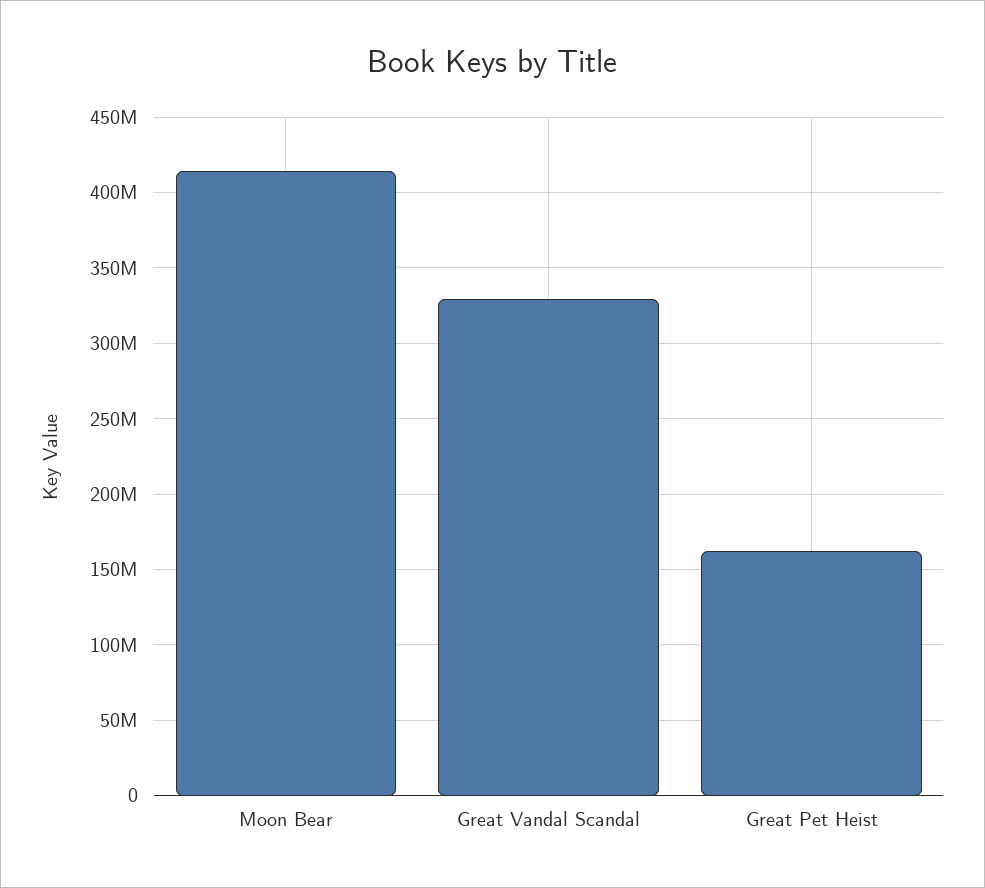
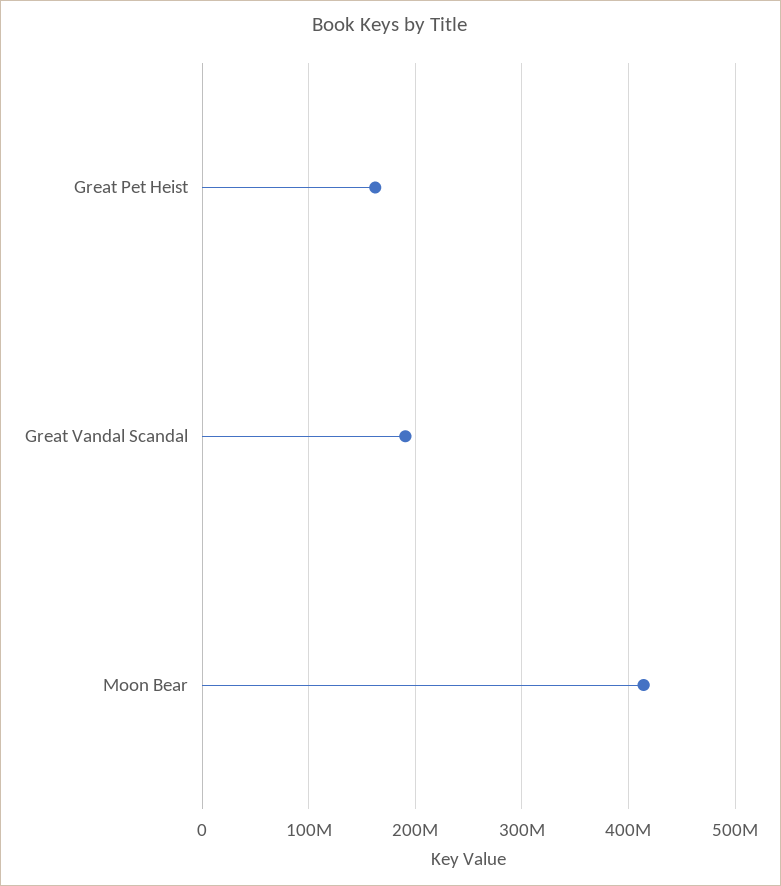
  {
    "Moon Bear": 415000000,
-   "Great Vandal Scandal": 330000000,
+   "Great Vandal Scandal": 190000000,
    "Great Pet Heist": 160000000
  }

